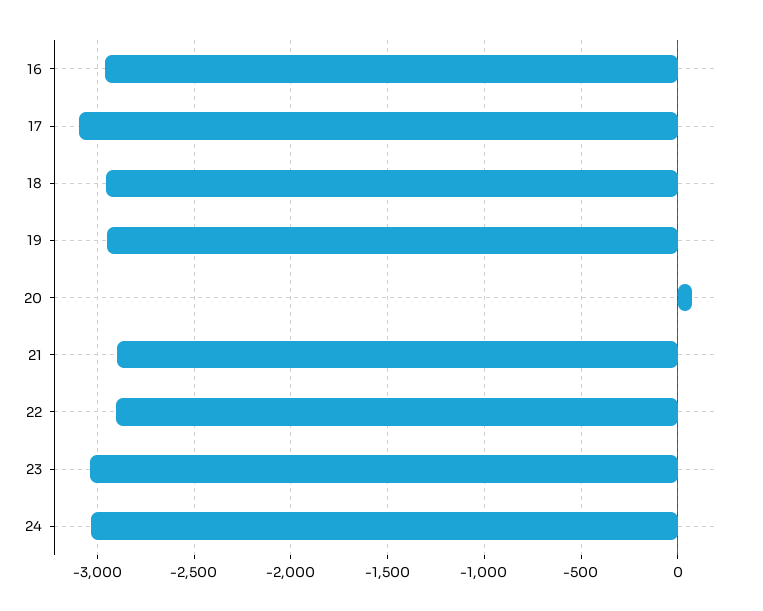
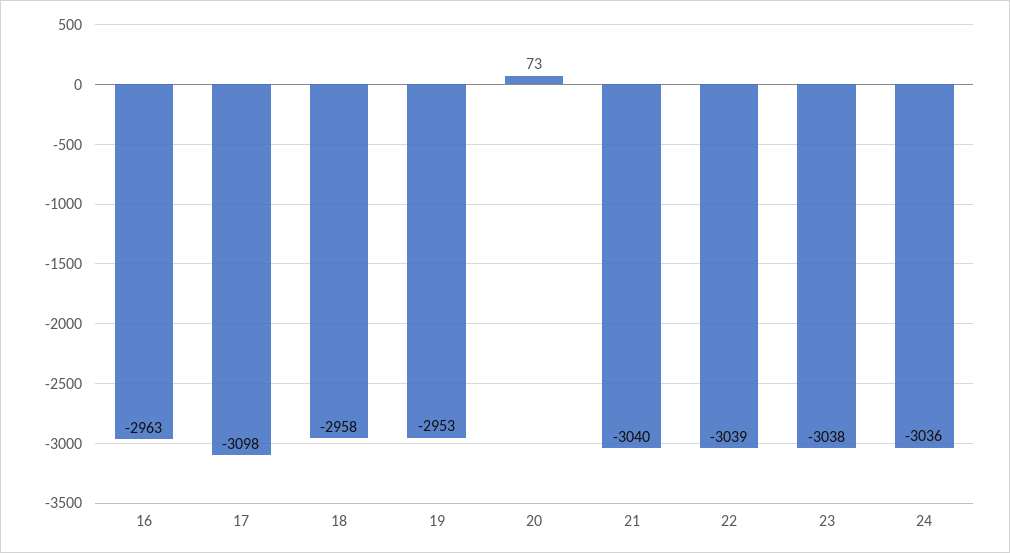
  {
    "16": -2963,
    "17": -3098,
    "18": -2958,
    "19": -2953,
    "20": 73,
-   "21": -2900,
+   "21": -3040,
-   "22": -2900,
+   "22": -3039,
    "23": -3038,
    "24": -3036
  }

